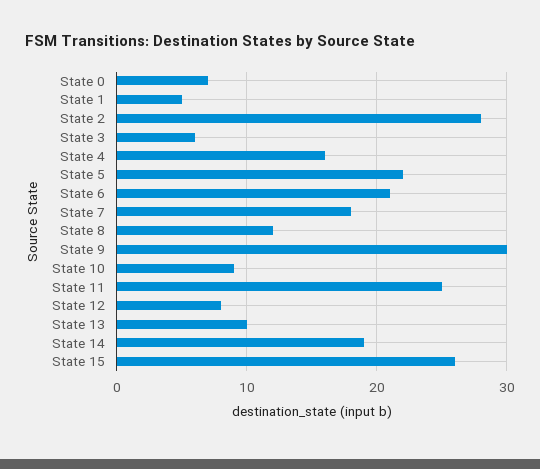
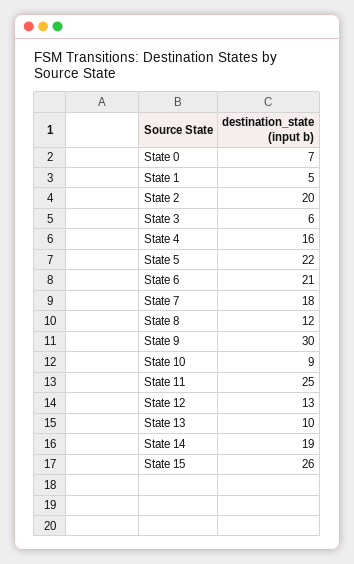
  {
    "State 0": 7,
    "State 1": 5,
-   "State 2": 28,
+   "State 2": 20,
    "State 3": 6,
    "State 4": 16,
    "State 5": 22,
    "State 6": 21,
    "State 7": 18,
    "State 8": 12,
    "State 9": 30,
    "State 10": 9,
    "State 11": 25,
-   "State 12": 8,
+   "State 12": 13,
    "State 13": 10,
    "State 14": 19,
    "State 15": 26
  }

